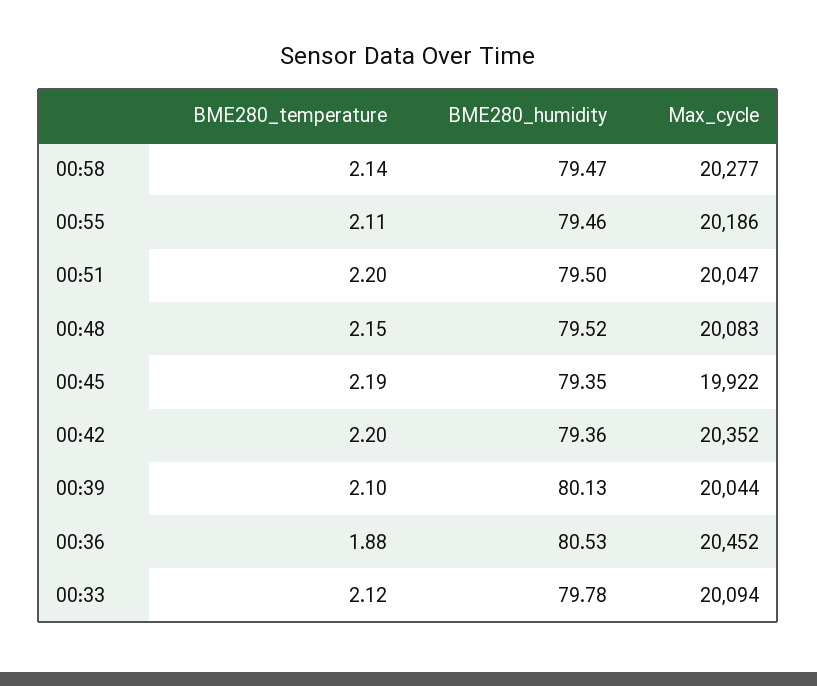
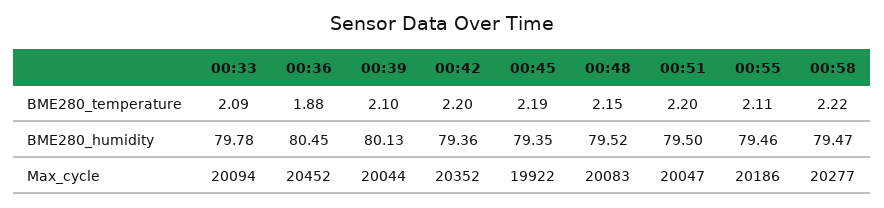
  {
    "BME280_temperature": {
-     "00:58": 2.14,
+     "00:58": 2.22,
      "00:55": 2.11,
      "00:51": 2.2,
      "00:48": 2.15,
      "00:45": 2.19,
      "00:42": 2.2,
      "00:39": 2.1,
      "00:36": 1.88,
-     "00:33": 2.12
+     "00:33": 2.09
    },
    "BME280_humidity": {
      "00:58": 79.47,
      "00:55": 79.46,
      "00:51": 79.5,
      "00:48": 79.52,
      "00:45": 79.35,
      "00:42": 79.36,
      "00:39": 80.13,
-     "00:36": 80.53,
+     "00:36": 80.45,
      "00:33": 79.78
    },
    "Max_cycle": {
      "00:58": 20277,
      "00:55": 20186,
      "00:51": 20047,
      "00:48": 20083,
      "00:45": 19922,
      "00:42": 20352,
      "00:39": 20044,
      "00:36": 20452,
      "00:33": 20094
    }
  }

